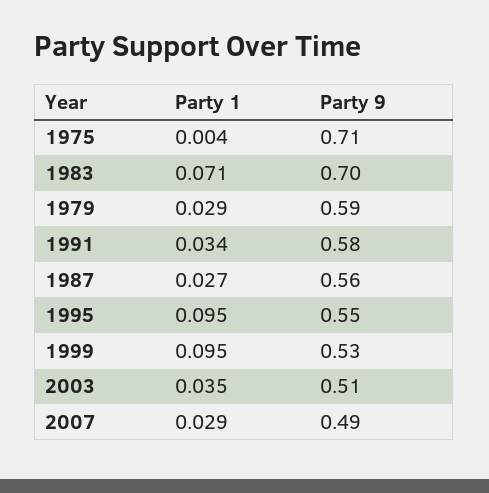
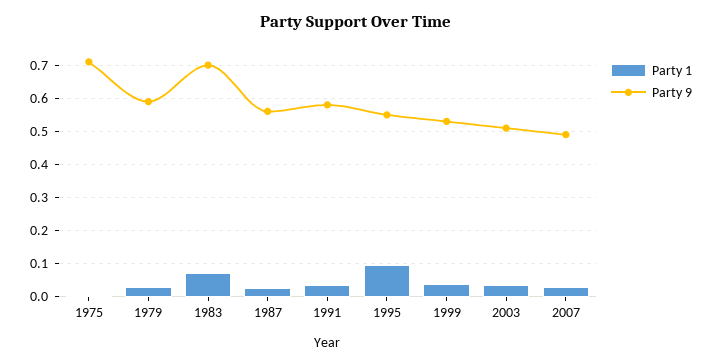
  {
    "Party 1": {
      "1975": 0.004,
      "1983": 0.071,
      "1979": 0.029,
      "1991": 0.034,
      "1987": 0.027,
      "1995": 0.095,
-     "1999": 0.095,
+     "1999": 0.04,
      "2003": 0.035,
      "2007": 0.029
    },
    "Party 9": {
      "1975": 0.71,
      "1983": 0.7,
      "1979": 0.59,
      "1991": 0.58,
      "1987": 0.56,
      "1995": 0.55,
      "1999": 0.53,
      "2003": 0.51,
      "2007": 0.49
    }
  }

